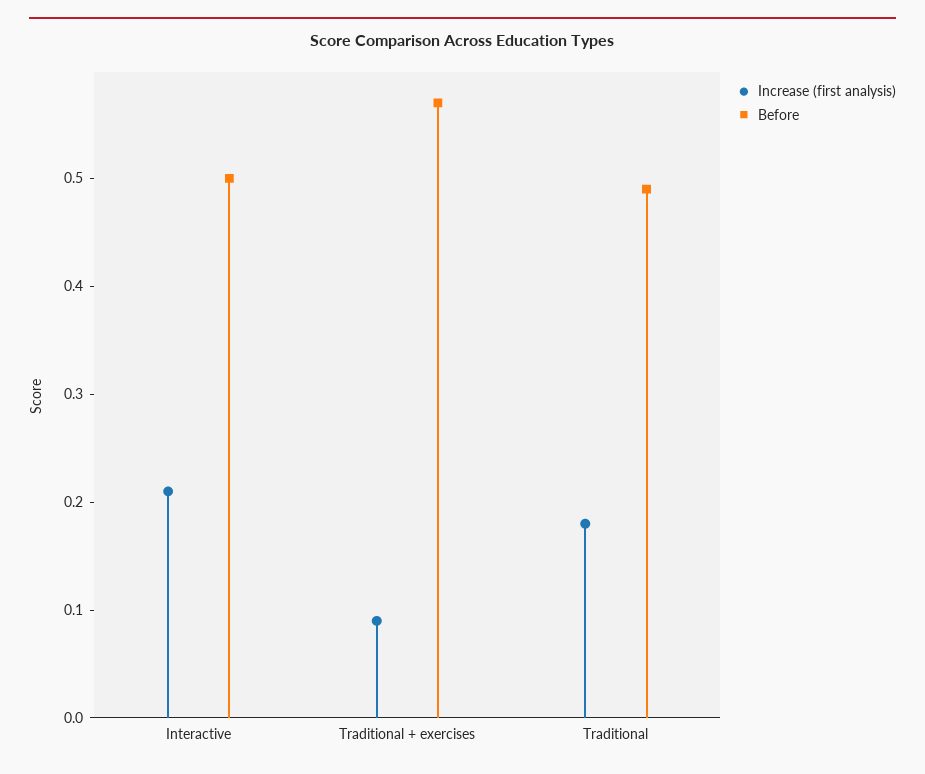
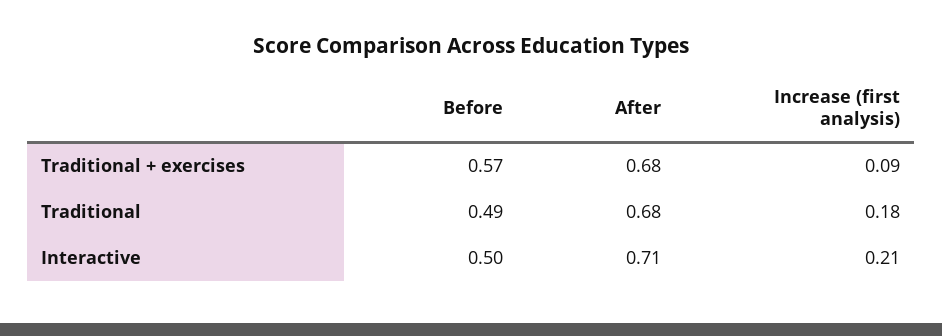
  {
    "Increase (first analysis)": {
      "Interactive": 0.21,
      "Traditional + exercises": 0.09,
      "Traditional": 0.18
    },
    "Before": {
      "Interactive": 0.5,
      "Traditional + exercises": 0.57,
      "Traditional": 0.49
-   }
+   },
+   "After": {
+     "Traditional + exercises": 0.68,
+     "Traditional": 0.68,
+     "Interactive": 0.71
+   }
  }

